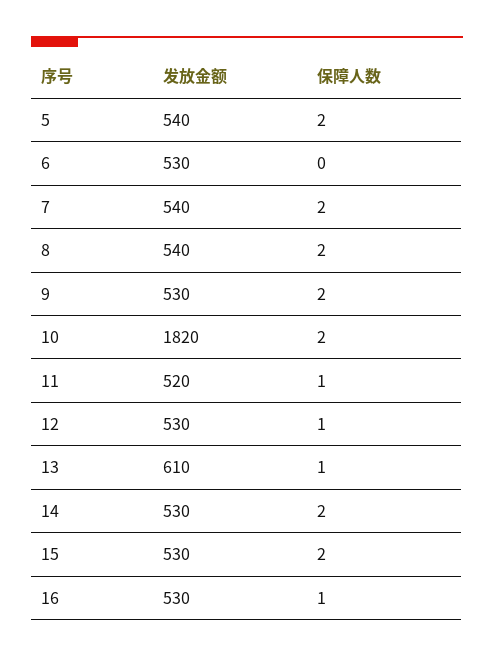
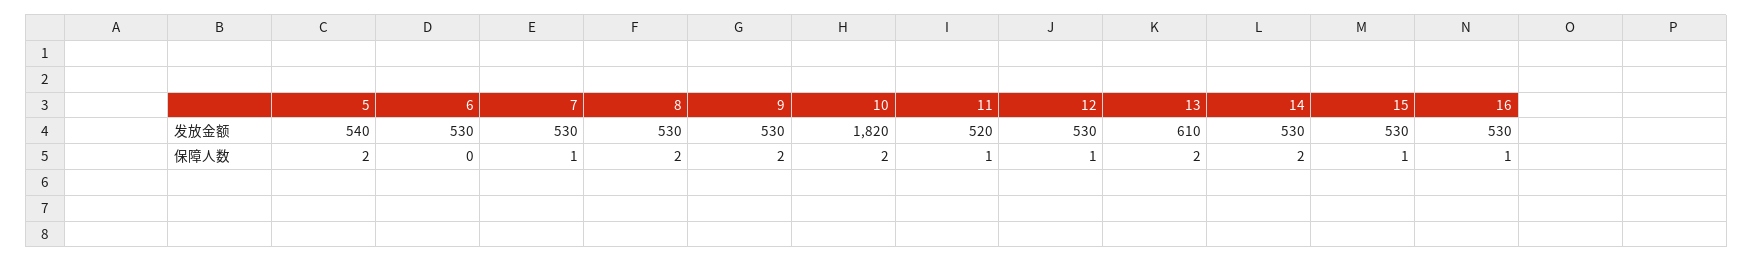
  {
    "发放金额": {
      "5": 540,
      "6": 530,
-     "7": 540,
+     "7": 530,
-     "8": 540,
+     "8": 530,
      "9": 530,
      "10": 1820,
      "11": 520,
      "12": 530,
      "13": 610,
      "14": 530,
      "15": 530,
      "16": 530
    },
    "保障人数": {
      "5": 2,
      "6": 0,
-     "7": 2,
+     "7": 1,
      "8": 2,
      "9": 2,
      "10": 2,
      "11": 1,
      "12": 1,
-     "13": 1,
+     "13": 2,
      "14": 2,
-     "15": 2,
+     "15": 1,
      "16": 1
    }
  }

